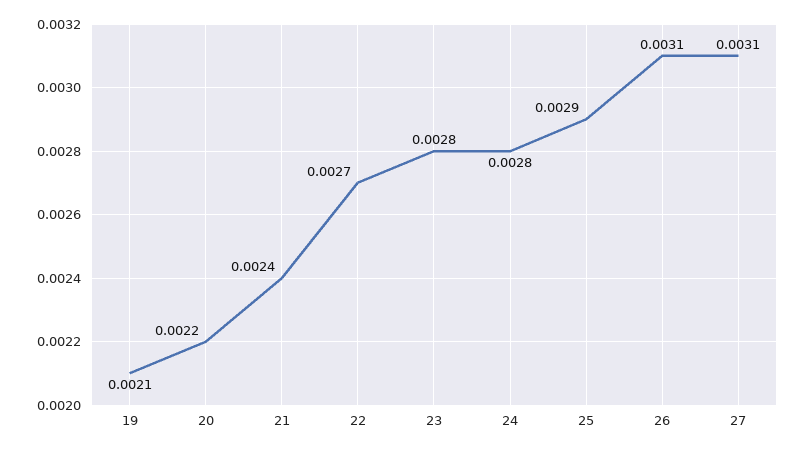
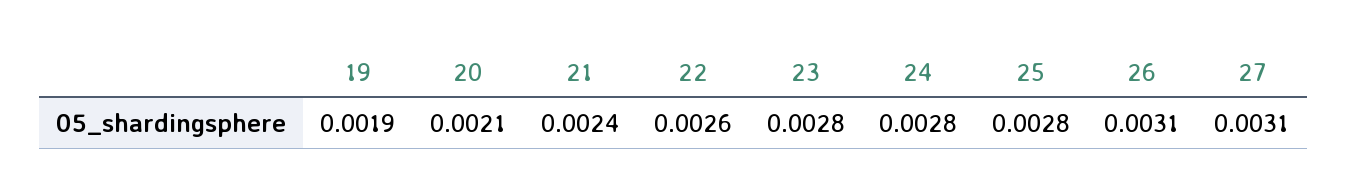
  {
-   "19": 0.0021,
+   "19": 0.0019,
-   "20": 0.0022,
+   "20": 0.0021,
    "21": 0.0024,
-   "22": 0.0027,
+   "22": 0.0026,
    "23": 0.0028,
    "24": 0.0028,
-   "25": 0.0029,
+   "25": 0.0028,
    "26": 0.0031,
    "27": 0.0031
  }

